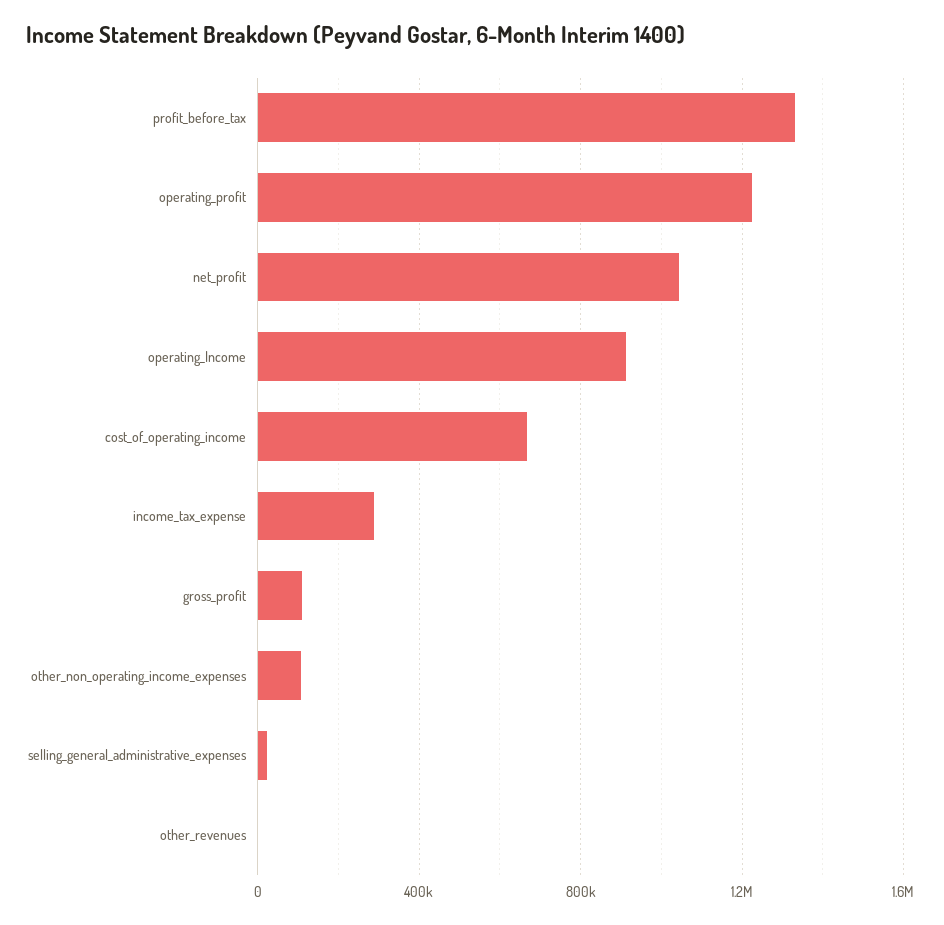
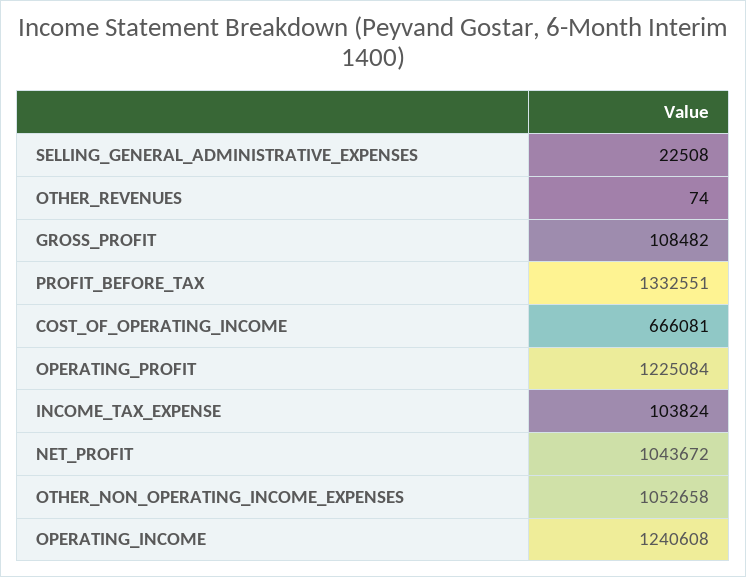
  {
    "profit_before_tax": 1332551,
    "operating_profit": 1225084,
    "net_profit": 1043672,
-   "operating_Income": 900000,
+   "operating_Income": 1240608,
    "cost_of_operating_income": 666081,
-   "income_tax_expense": 300000,
+   "income_tax_expense": 103824,
    "gross_profit": 108482,
-   "other_non_operating_income_expenses": 100000,
+   "other_non_operating_income_expenses": 1052658,
    "selling_general_administrative_expenses": 22508,
    "other_revenues": 74
  }

